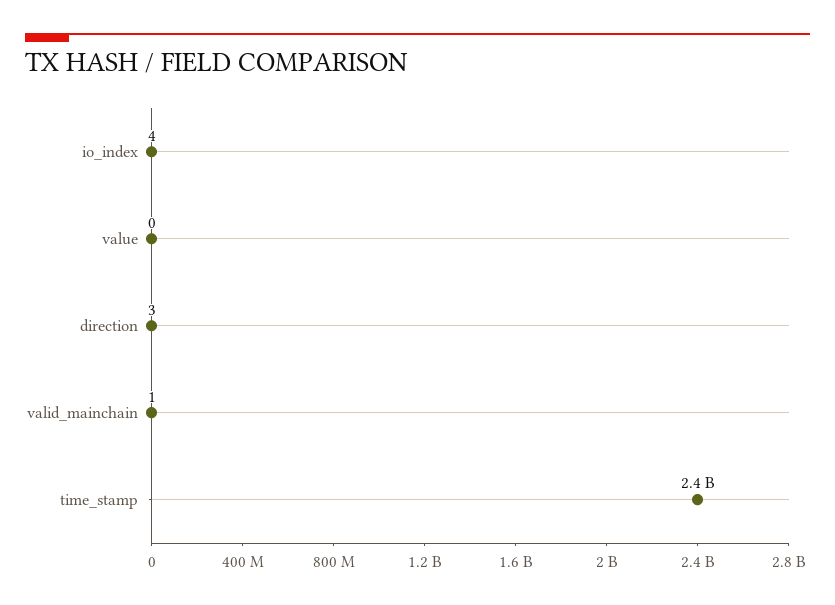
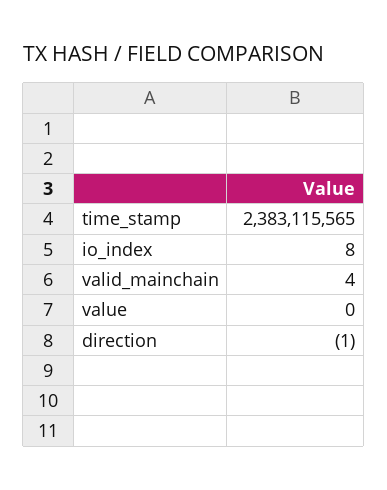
  {
-   "io_index": 4,
+   "io_index": 8,
    "value": 0,
-   "direction": 3,
+   "direction": -1,
-   "valid_mainchain": 1,
+   "valid_mainchain": 4,
    "time_stamp": 2383115565
  }

